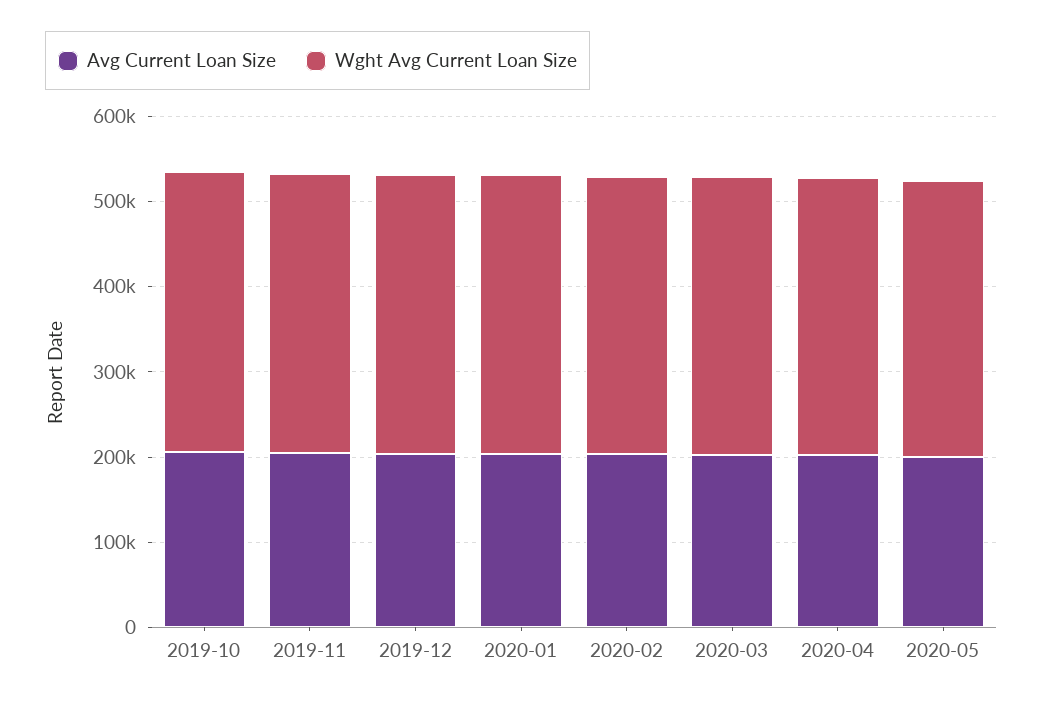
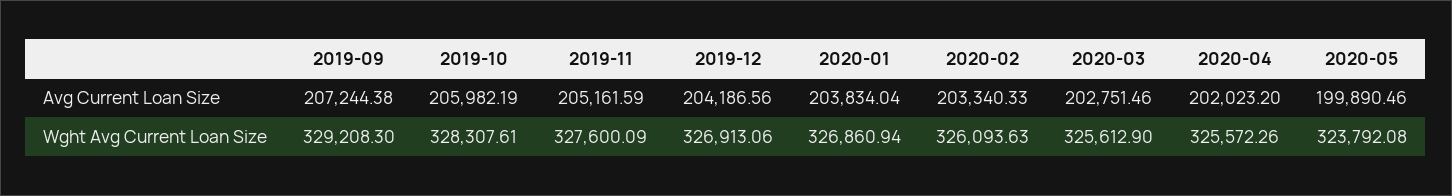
  {
    "Avg Current Loan Size": {
      "2019-10": 205982.19,
      "2019-11": 205161.59,
      "2019-12": 204186.56,
      "2020-01": 203834.04,
      "2020-02": 203340.33,
      "2020-03": 202751.46,
      "2020-04": 202023.2,
-     "2020-05": 199890.46
+     "2020-05": 199890.46,
+     "2019-09": 207244.38
    },
    "Wght Avg Current Loan Size": {
      "2019-10": 328307.61,
      "2019-11": 327600.09,
      "2019-12": 326913.06,
      "2020-01": 326860.94,
      "2020-02": 326093.63,
      "2020-03": 325612.9,
      "2020-04": 325572.26,
-     "2020-05": 323792.08
+     "2020-05": 323792.08,
+     "2019-09": 329208.3
    }
  }

